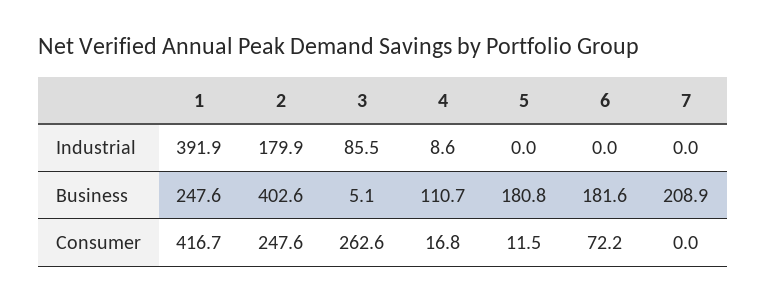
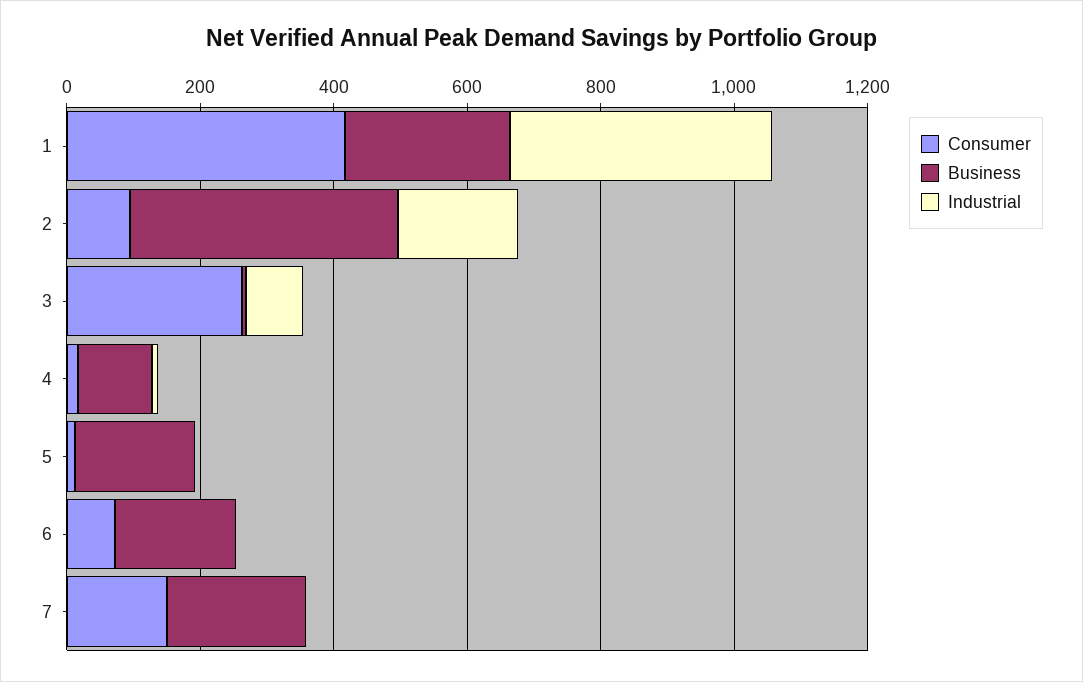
  {
    "Industrial": {
      "1": 391.9,
      "2": 179.9,
      "3": 85.5,
      "4": 8.6,
      "5": 0,
      "6": 0,
      "7": 0
    },
    "Business": {
      "1": 247.6,
      "2": 402.6,
      "3": 5.1,
      "4": 110.7,
      "5": 180.8,
      "6": 181.6,
      "7": 208.9
    },
    "Consumer": {
      "1": 416.7,
-     "2": 247.6,
+     "2": 100,
      "3": 262.6,
      "4": 16.8,
      "5": 11.5,
      "6": 72.2,
-     "7": 0
+     "7": 150
    }
  }

